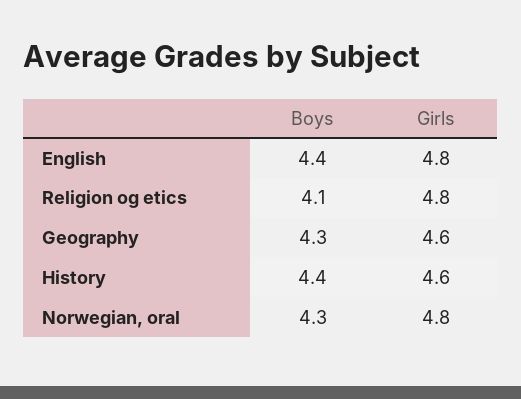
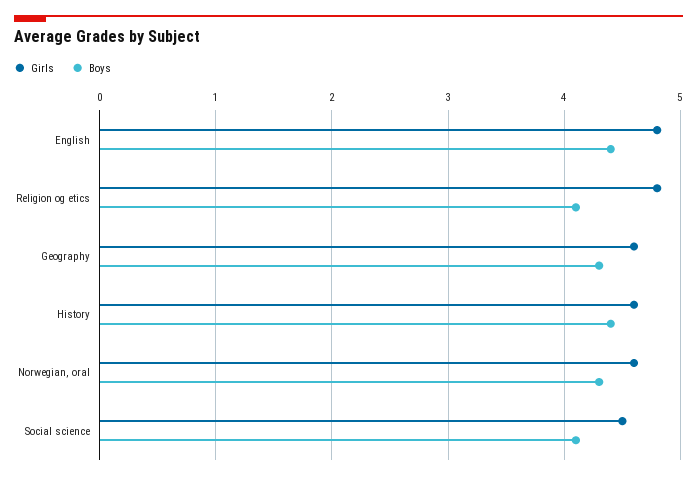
  {
    "Boys": {
      "English": 4.4,
      "Religion og etics": 4.1,
      "Geography": 4.3,
      "History": 4.4,
-     "Norwegian, oral": 4.3
+     "Norwegian, oral": 4.3,
+     "Social science": 4.1
    },
    "Girls": {
      "English": 4.8,
      "Religion og etics": 4.8,
      "Geography": 4.6,
      "History": 4.6,
-     "Norwegian, oral": 4.8
+     "Norwegian, oral": 4.6,
+     "Social science": 4.5
    }
  }

